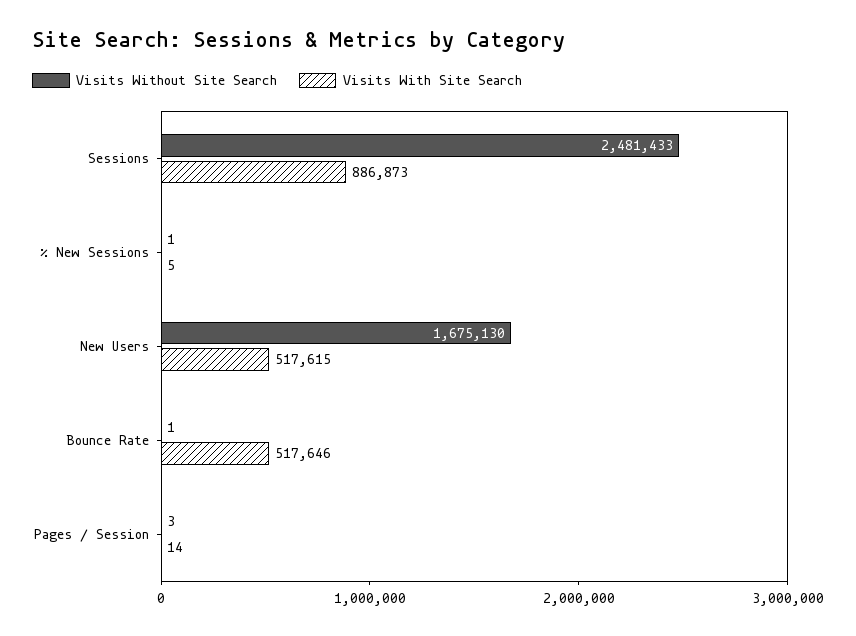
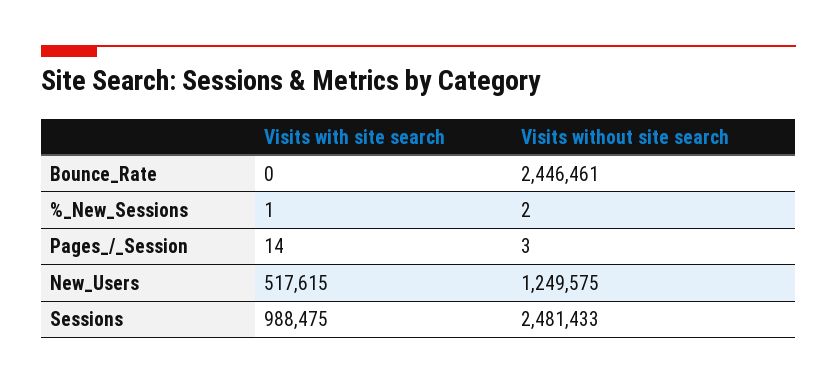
  {
    "Visits Without Site Search": {
      "Sessions": 2481433,
-     "% New Sessions": 1,
+     "% New Sessions": 2,
-     "New Users": 1675130,
+     "New Users": 1249575,
-     "Bounce Rate": 1,
+     "Bounce Rate": 2446461,
      "Pages / Session": 3
    },
    "Visits With Site Search": {
-     "Sessions": 886873,
+     "Sessions": 988475,
-     "% New Sessions": 5,
+     "% New Sessions": 1,
      "New Users": 517615,
-     "Bounce Rate": 517646,
+     "Bounce Rate": 0,
      "Pages / Session": 14
    }
  }

